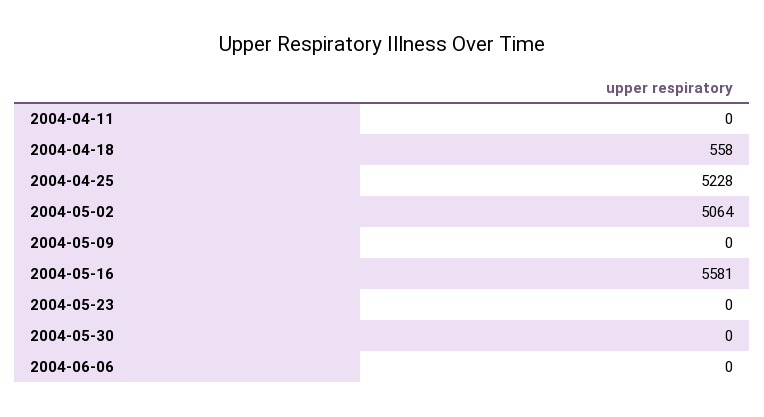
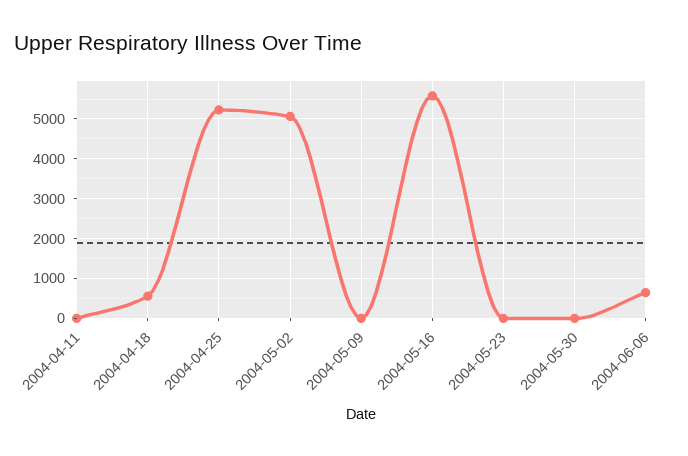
  {
    "2004-04-11": 0,
    "2004-04-18": 558,
    "2004-04-25": 5228,
    "2004-05-02": 5064,
    "2004-05-09": 0,
    "2004-05-16": 5581,
    "2004-05-23": 0,
    "2004-05-30": 0,
-   "2004-06-06": 0
+   "2004-06-06": 600
  }

